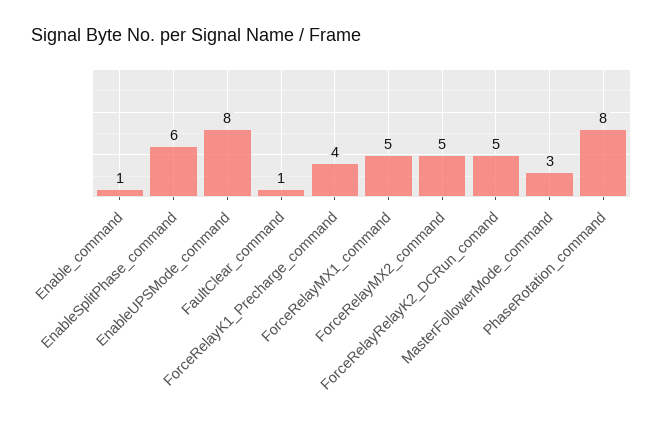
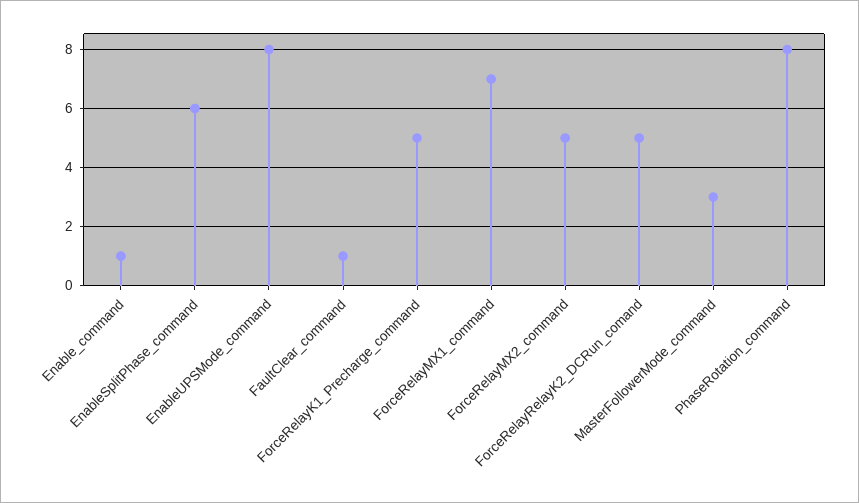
  {
    "Enable_command": 1,
    "EnableSplitPhase_command": 6,
    "EnableUPSMode_command": 8,
    "FaultClear_command": 1,
-   "ForceRelayK1_Precharge_command": 4,
+   "ForceRelayK1_Precharge_command": 5,
-   "ForceRelayMX1_command": 5,
+   "ForceRelayMX1_command": 7,
    "ForceRelayMX2_command": 5,
    "ForceRelayRelayK2_DCRun_comand": 5,
    "MasterFollowerMode_command": 3,
    "PhaseRotation_command": 8
  }

